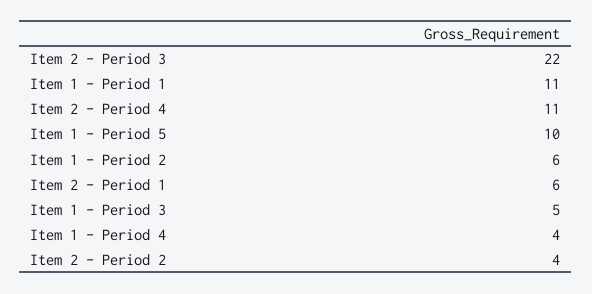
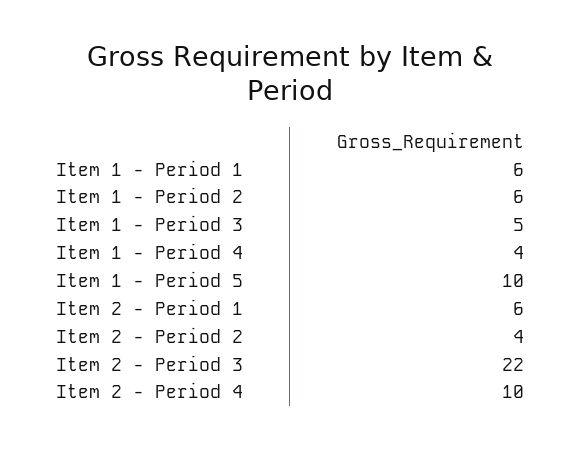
  {
    "Item 2 - Period 3": 22,
-   "Item 1 - Period 1": 11,
+   "Item 1 - Period 1": 6,
-   "Item 2 - Period 4": 11,
+   "Item 2 - Period 4": 10,
    "Item 1 - Period 5": 10,
    "Item 1 - Period 2": 6,
    "Item 2 - Period 1": 6,
    "Item 1 - Period 3": 5,
    "Item 1 - Period 4": 4,
    "Item 2 - Period 2": 4
  }

